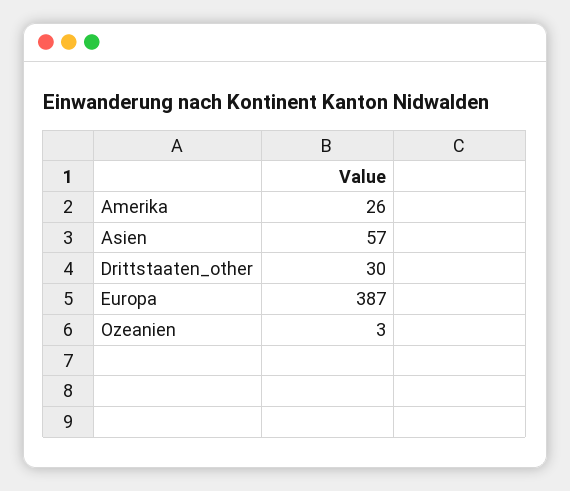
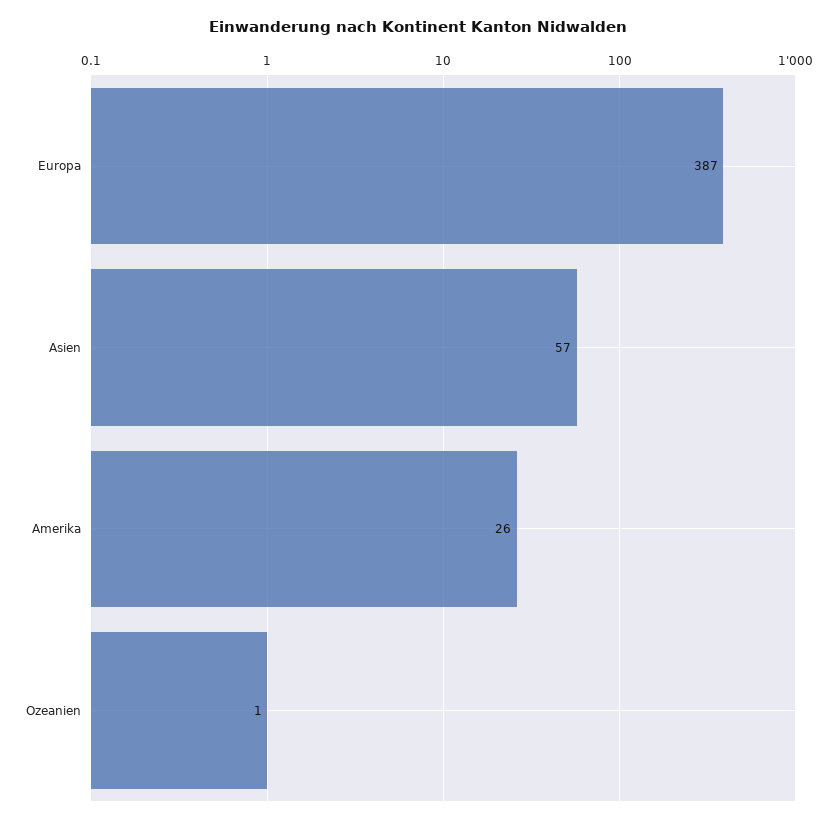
  {
    "Amerika": 26,
    "Asien": 57,
-   "Drittstaaten_other": 30,
    "Europa": 387,
-   "Ozeanien": 3
+   "Ozeanien": 1
  }

